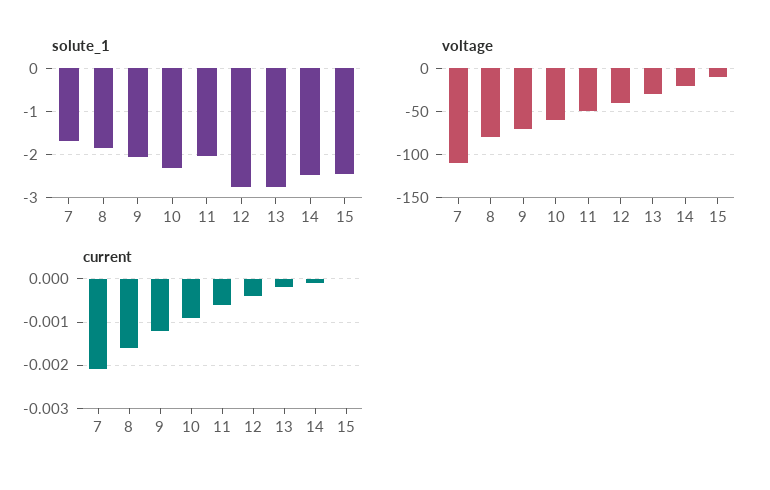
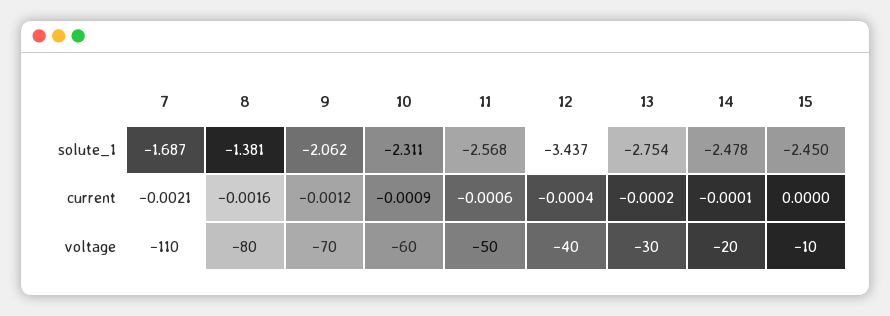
  {
    "solute_1": {
      "7": -1.687,
-     "8": -1.8,
+     "8": -1.381,
      "9": -2.062,
      "10": -2.311,
-     "11": -2,
+     "11": -2.568,
-     "12": -2.8,
+     "12": -3.437,
      "13": -2.754,
      "14": -2.478,
      "15": -2.45
    },
    "voltage": {
      "7": -110,
      "8": -80,
      "9": -70,
      "10": -60,
      "11": -50,
      "12": -40,
      "13": -30,
      "14": -20,
      "15": -10
    },
    "current": {
      "7": -0.0021,
      "8": -0.0016,
      "9": -0.0012,
      "10": -0.0009,
      "11": -0.0006,
      "12": -0.0004,
      "13": -0.0002,
      "14": -0.0001,
      "15": 0
    }
  }

